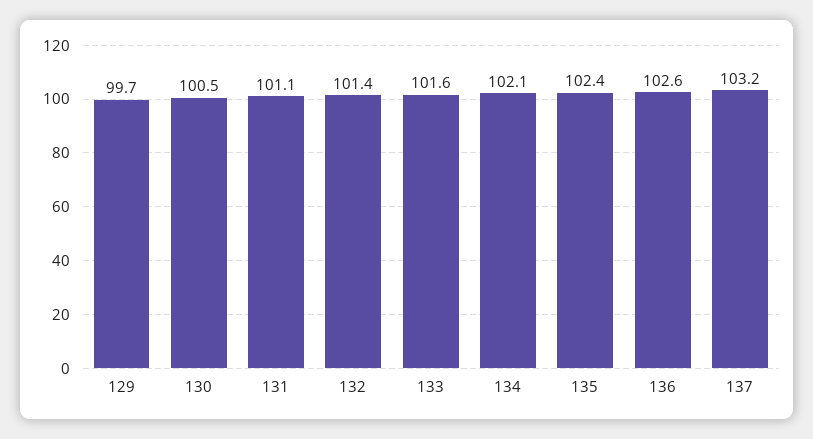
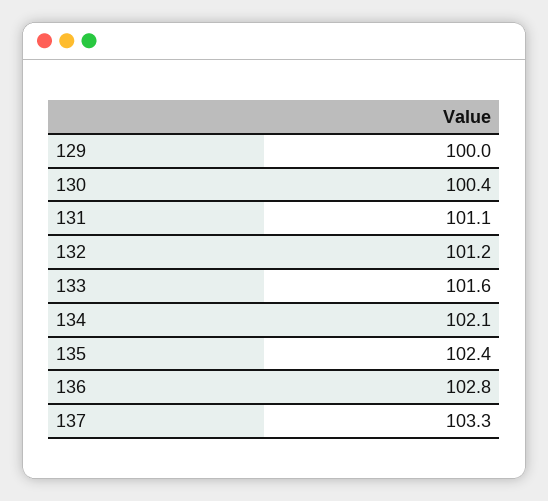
  {
-   "129": 99.7,
+   "129": 100,
-   "130": 100.5,
+   "130": 100.4,
    "131": 101.1,
-   "132": 101.4,
+   "132": 101.2,
    "133": 101.6,
    "134": 102.1,
    "135": 102.4,
-   "136": 102.6,
+   "136": 102.8,
-   "137": 103.2
+   "137": 103.3
  }

